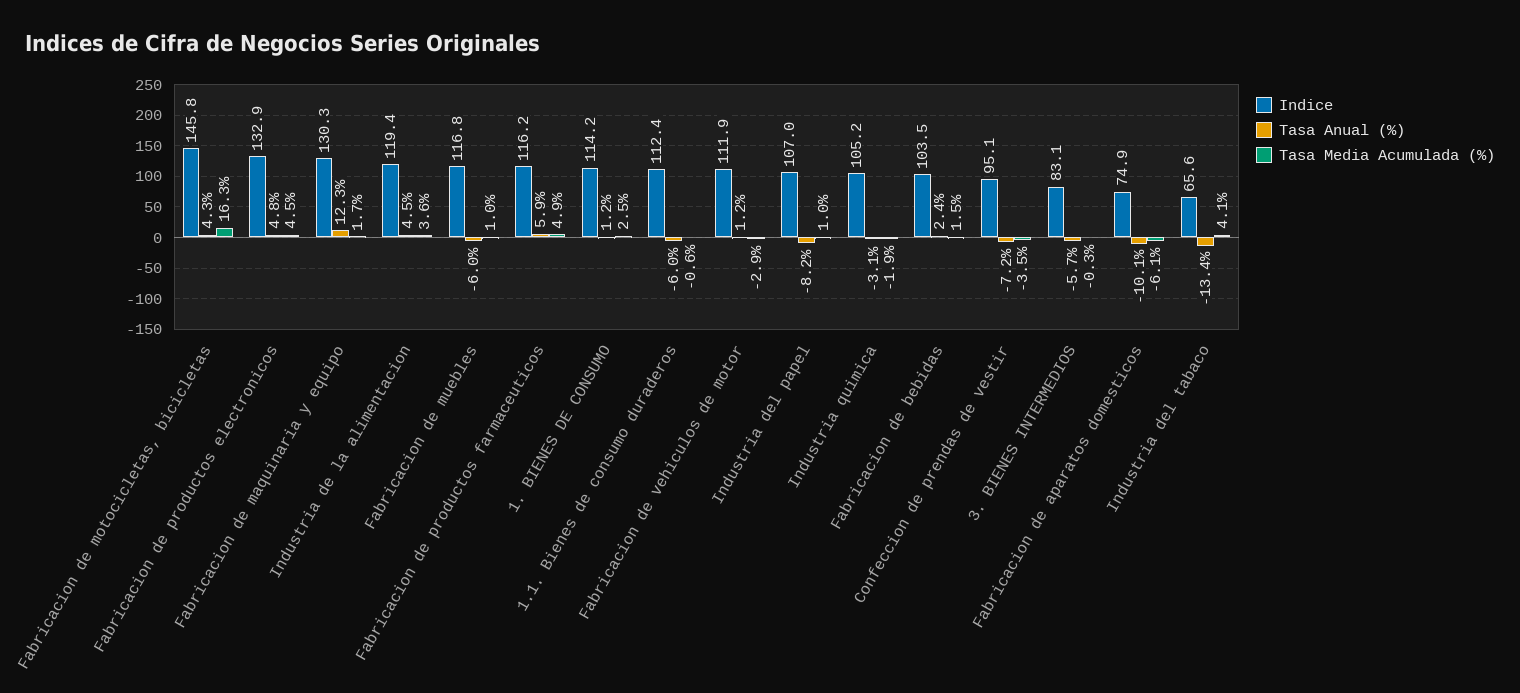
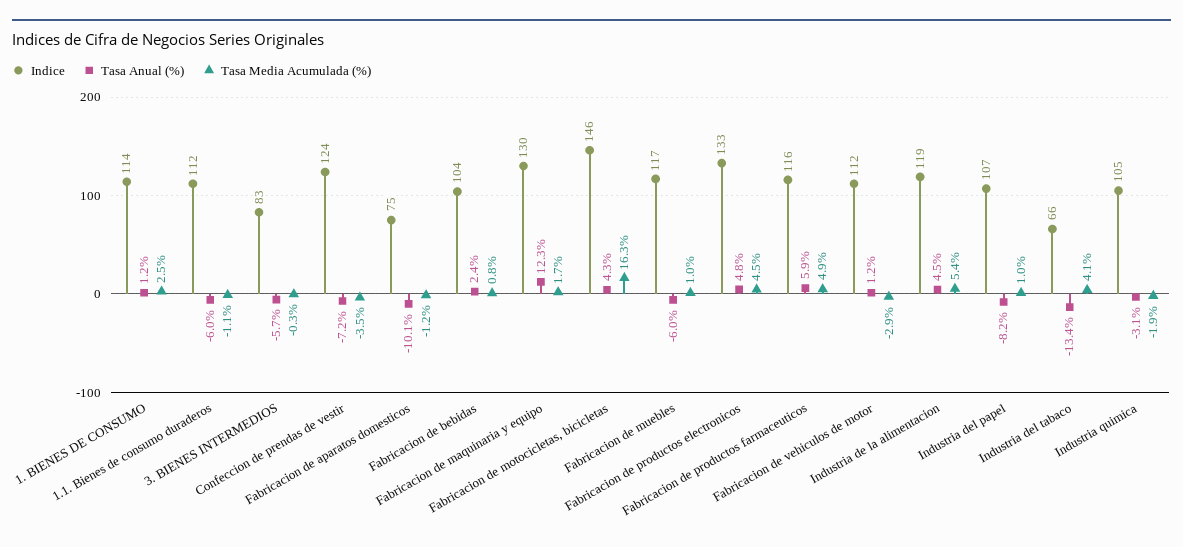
  {
    "Indice": {
      "Fabricacion de motocicletas, bicicletas": 145.8,
      "Fabricacion de productos electronicos": 132.9,
      "Fabricacion de maquinaria y equipo": 130.3,
      "Industria de la alimentacion": 119.4,
      "Fabricacion de muebles": 116.8,
      "Fabricacion de productos farmaceuticos": 116.2,
      "1. BIENES DE CONSUMO": 114.2,
      "1.1. Bienes de consumo duraderos": 112.4,
      "Fabricacion de vehiculos de motor": 111.9,
      "Industria del papel": 107,
      "Industria quimica": 105.2,
      "Fabricacion de bebidas": 103.5,
-     "Confeccion de prendas de vestir": 95.1,
+     "Confeccion de prendas de vestir": 124,
      "3. BIENES INTERMEDIOS": 83.1,
      "Fabricacion de aparatos domesticos": 74.9,
      "Industria del tabaco": 65.6
    },
    "Tasa Anual (%)": {
      "Fabricacion de motocicletas, bicicletas": 4.3,
      "Fabricacion de productos electronicos": 4.8,
      "Fabricacion de maquinaria y equipo": 12.3,
      "Industria de la alimentacion": 4.5,
      "Fabricacion de muebles": -6,
      "Fabricacion de productos farmaceuticos": 5.9,
      "1. BIENES DE CONSUMO": 1.2,
      "1.1. Bienes de consumo duraderos": -6,
      "Fabricacion de vehiculos de motor": 1.2,
      "Industria del papel": -8.2,
      "Industria quimica": -3.1,
      "Fabricacion de bebidas": 2.4,
      "Confeccion de prendas de vestir": -7.2,
      "3. BIENES INTERMEDIOS": -5.7,
      "Fabricacion de aparatos domesticos": -10.1,
      "Industria del tabaco": -13.4
    },
    "Tasa Media Acumulada (%)": {
      "Fabricacion de motocicletas, bicicletas": 16.3,
      "Fabricacion de productos electronicos": 4.5,
      "Fabricacion de maquinaria y equipo": 1.7,
-     "Industria de la alimentacion": 3.6,
+     "Industria de la alimentacion": 5.4,
      "Fabricacion de muebles": 1,
      "Fabricacion de productos farmaceuticos": 4.9,
      "1. BIENES DE CONSUMO": 2.5,
-     "1.1. Bienes de consumo duraderos": -0.6,
+     "1.1. Bienes de consumo duraderos": -1.1,
      "Fabricacion de vehiculos de motor": -2.9,
      "Industria del papel": 1,
      "Industria quimica": -1.9,
-     "Fabricacion de bebidas": 1.5,
+     "Fabricacion de bebidas": 0.8,
      "Confeccion de prendas de vestir": -3.5,
      "3. BIENES INTERMEDIOS": -0.3,
-     "Fabricacion de aparatos domesticos": -6.1,
+     "Fabricacion de aparatos domesticos": -1.2,
      "Industria del tabaco": 4.1
    }
  }

